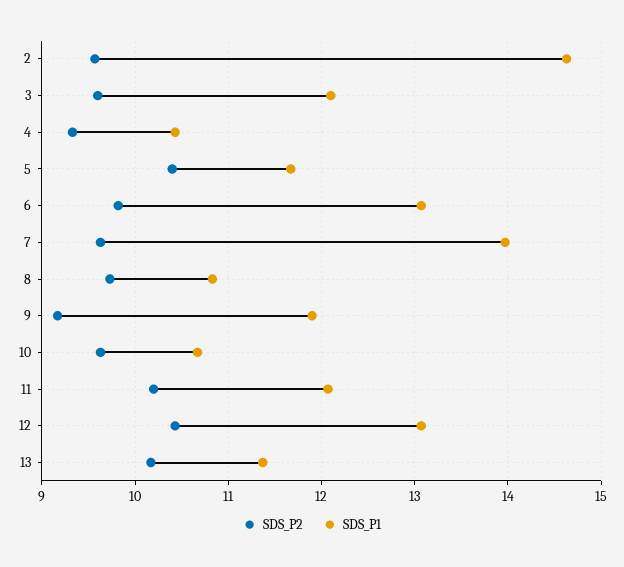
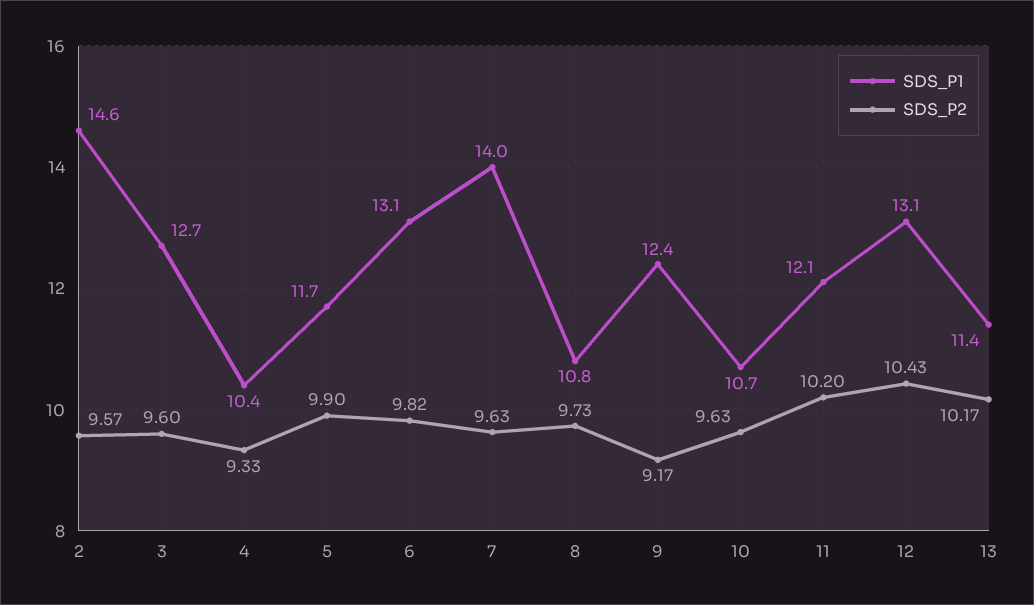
  {
    "SDS_P2": {
      "2": 9.57,
      "3": 9.6,
      "4": 9.33,
-     "5": 10.4,
+     "5": 9.9,
      "6": 9.82,
      "7": 9.63,
      "8": 9.73,
      "9": 9.17,
      "10": 9.63,
      "11": 10.2,
      "12": 10.43,
      "13": 10.17
    },
    "SDS_P1": {
      "2": 14.6,
-     "3": 12.1,
+     "3": 12.7,
      "4": 10.4,
      "5": 11.7,
      "6": 13.1,
      "7": 14,
      "8": 10.8,
-     "9": 11.9,
+     "9": 12.4,
      "10": 10.7,
      "11": 12.1,
      "12": 13.1,
      "13": 11.4
    }
  }

